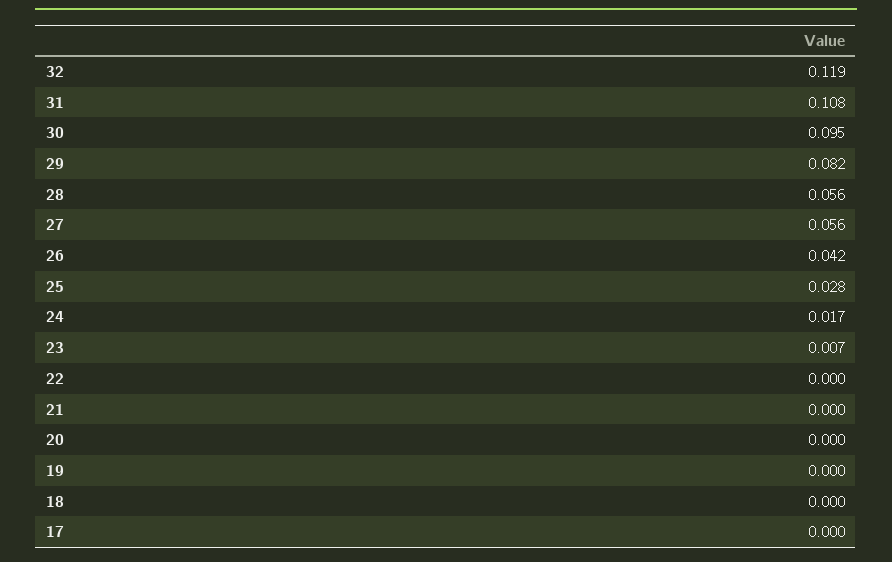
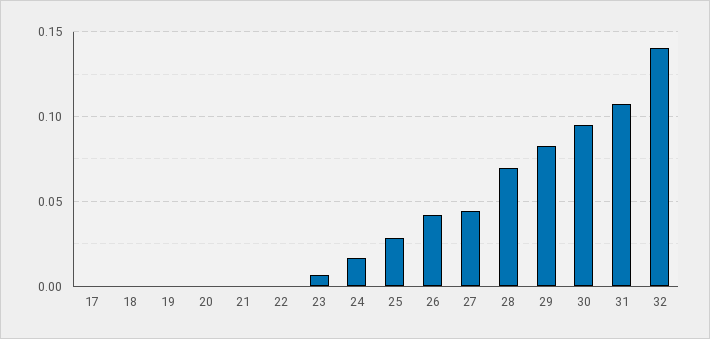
  {
-   "32": 0.119,
+   "32": 0.14,
    "31": 0.108,
    "30": 0.095,
    "29": 0.082,
-   "28": 0.056,
+   "28": 0.07,
-   "27": 0.056,
+   "27": 0.045,
    "26": 0.042,
    "25": 0.028,
    "24": 0.017,
    "23": 0.007,
    "22": 0,
    "21": 0,
    "20": 0,
    "19": 0,
    "18": 0,
    "17": 0
  }

